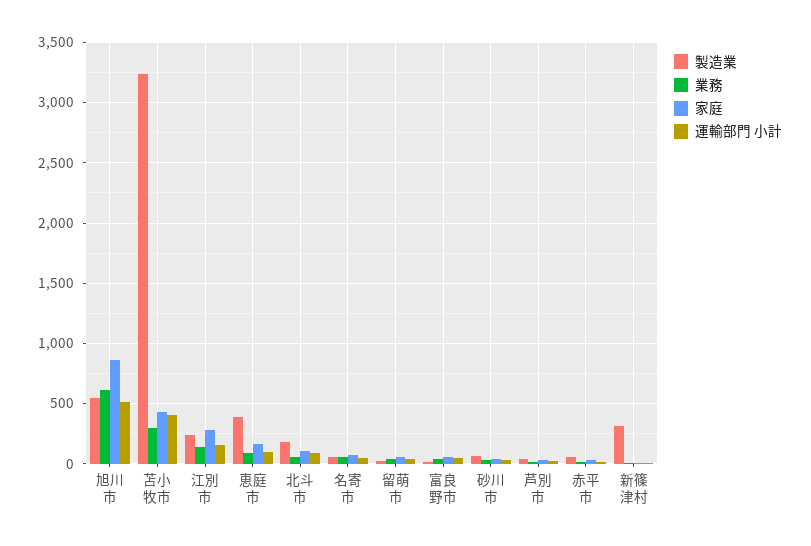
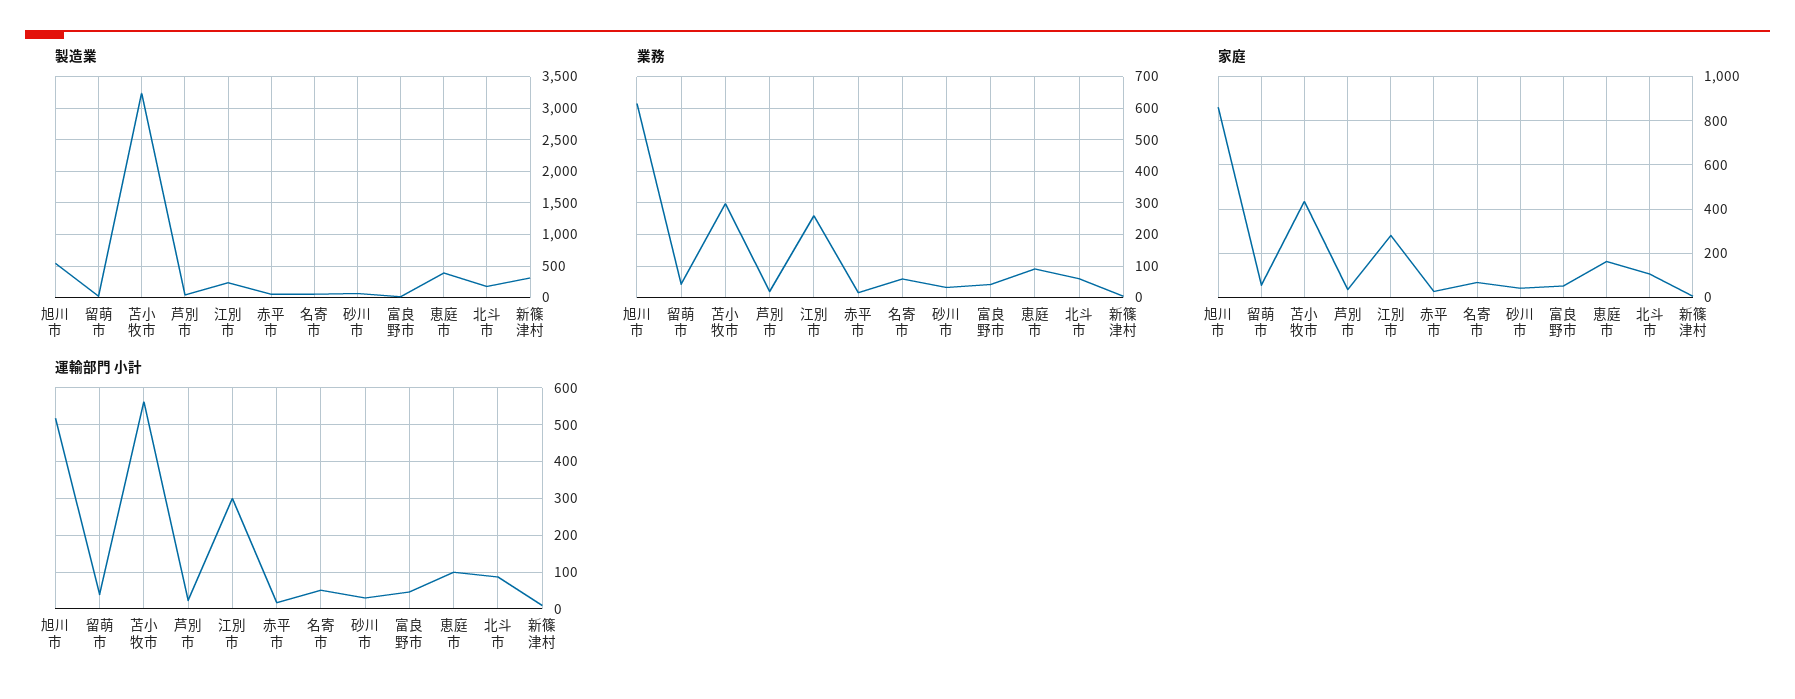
  {
    "製造業": {
      "旭川市": 550,
      "苫小牧市": 3250,
      "江別市": 250,
      "恵庭市": 400,
      "北斗市": 200,
      "名寄市": 50,
      "留萌市": 0,
      "富良野市": 0,
      "砂川市": 50,
      "芦別市": 50,
      "赤平市": 50,
      "新篠津村": 300
    },
    "業務": {
      "旭川市": 620,
      "苫小牧市": 300,
-     "江別市": 150,
+     "江別市": 260,
      "恵庭市": 100,
      "北斗市": 60,
      "名寄市": 60,
      "留萌市": 40,
      "富良野市": 40,
      "砂川市": 40,
      "芦別市": 20,
      "赤平市": 20,
      "新篠津村": 0
    },
    "家庭": {
      "旭川市": 850,
      "苫小牧市": 450,
      "江別市": 300,
      "恵庭市": 150,
      "北斗市": 100,
      "名寄市": 50,
      "留萌市": 50,
      "富良野市": 50,
      "砂川市": 50,
      "芦別市": 50,
      "赤平市": 50,
      "新篠津村": 0
    },
    "運輸部門 小計": {
      "旭川市": 520,
-     "苫小牧市": 400,
+     "苫小牧市": 560,
-     "江別市": 150,
+     "江別市": 300,
      "恵庭市": 100,
      "北斗市": 80,
      "名寄市": 60,
      "留萌市": 40,
      "富良野市": 40,
      "砂川市": 20,
      "芦別市": 20,
      "赤平市": 20,
      "新篠津村": 0
    }
  }

